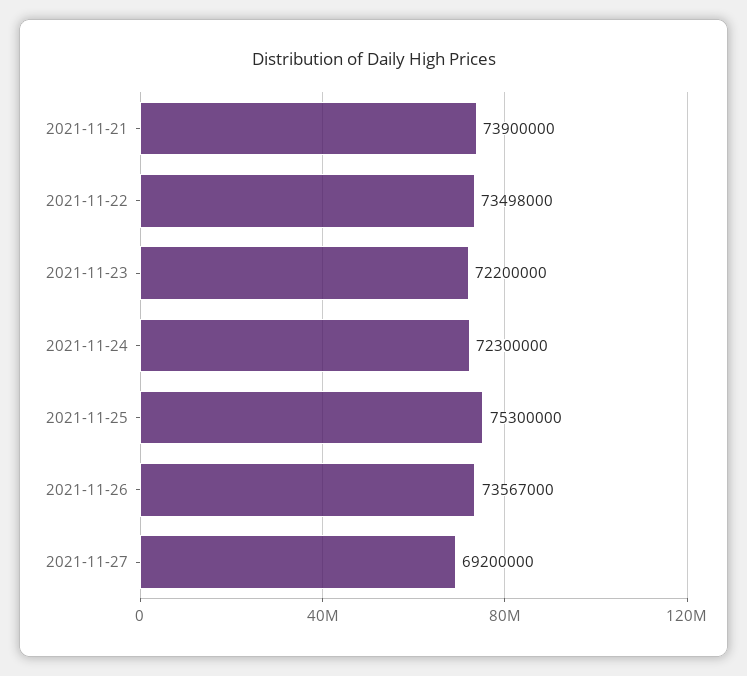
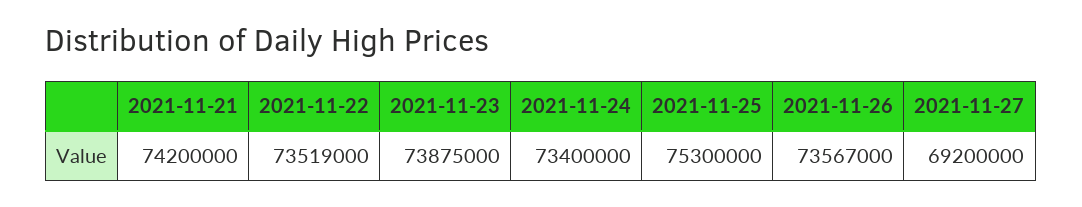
  {
-   "2021-11-21": 73900000,
+   "2021-11-21": 74200000,
-   "2021-11-22": 73498000,
+   "2021-11-22": 73519000,
-   "2021-11-23": 72200000,
+   "2021-11-23": 73875000,
-   "2021-11-24": 72300000,
+   "2021-11-24": 73400000,
    "2021-11-25": 75300000,
    "2021-11-26": 73567000,
    "2021-11-27": 69200000
  }

